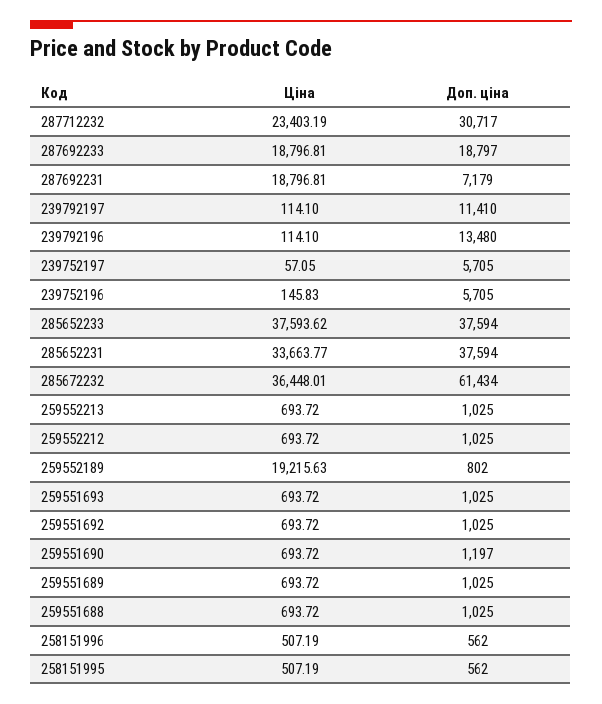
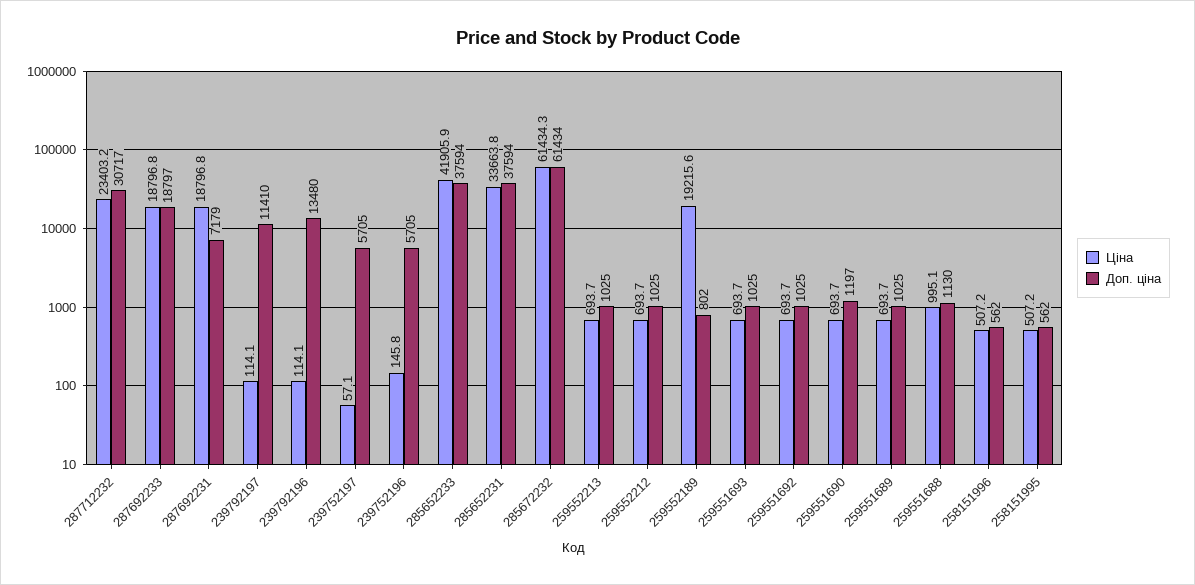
  {
    "Ціна": {
      "287712232": 23403.19,
      "287692233": 18796.81,
      "287692231": 18796.81,
      "239792197": 114.1,
      "239792196": 114.1,
      "239752197": 57.05,
      "239752196": 145.83,
-     "285652233": 37593.62,
+     "285652233": 41905.9,
      "285652231": 33663.77,
-     "285672232": 36448.01,
+     "285672232": 61434.3,
      "259552213": 693.72,
      "259552212": 693.72,
      "259552189": 19215.63,
      "259551693": 693.72,
      "259551692": 693.72,
      "259551690": 693.72,
      "259551689": 693.72,
-     "259551688": 693.72,
+     "259551688": 995.1,
      "258151996": 507.19,
      "258151995": 507.19
    },
    "Доп. ціна": {
      "287712232": 30717,
      "287692233": 18797,
      "287692231": 7179,
      "239792197": 11410,
      "239792196": 13480,
      "239752197": 5705,
      "239752196": 5705,
      "285652233": 37594,
      "285652231": 37594,
      "285672232": 61434,
      "259552213": 1025,
      "259552212": 1025,
      "259552189": 802,
      "259551693": 1025,
      "259551692": 1025,
      "259551690": 1197,
      "259551689": 1025,
-     "259551688": 1025,
+     "259551688": 1130,
      "258151996": 562,
      "258151995": 562
    }
  }

